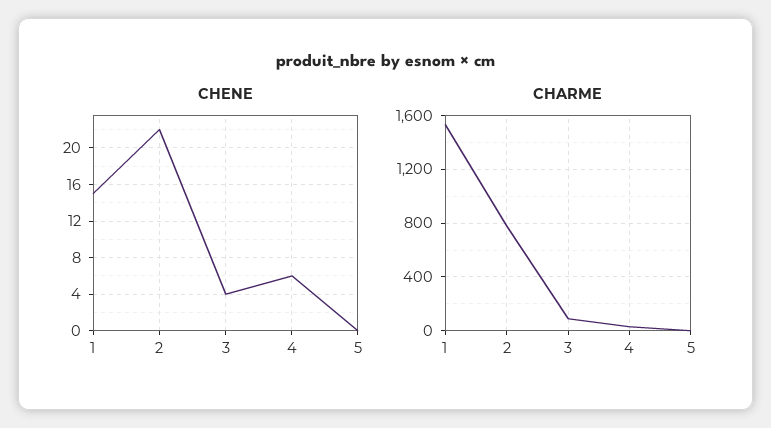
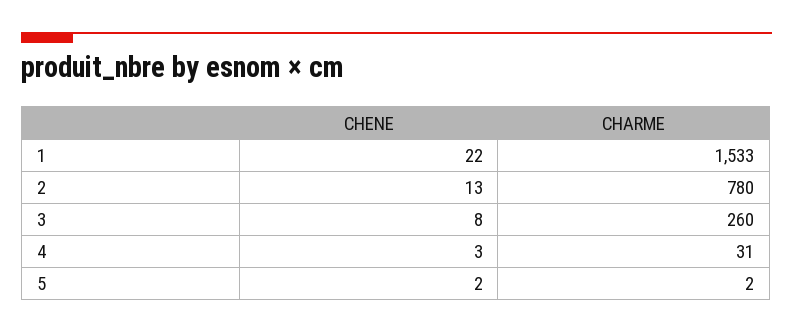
  {
    "CHENE": {
-     "1": 15,
+     "1": 22,
-     "2": 22,
+     "2": 13,
-     "3": 4,
+     "3": 8,
-     "4": 6,
+     "4": 3,
-     "5": 0
+     "5": 2
    },
    "CHARME": {
      "1": 1533,
      "2": 780,
-     "3": 100,
+     "3": 260,
      "4": 31,
      "5": 2
    }
  }

